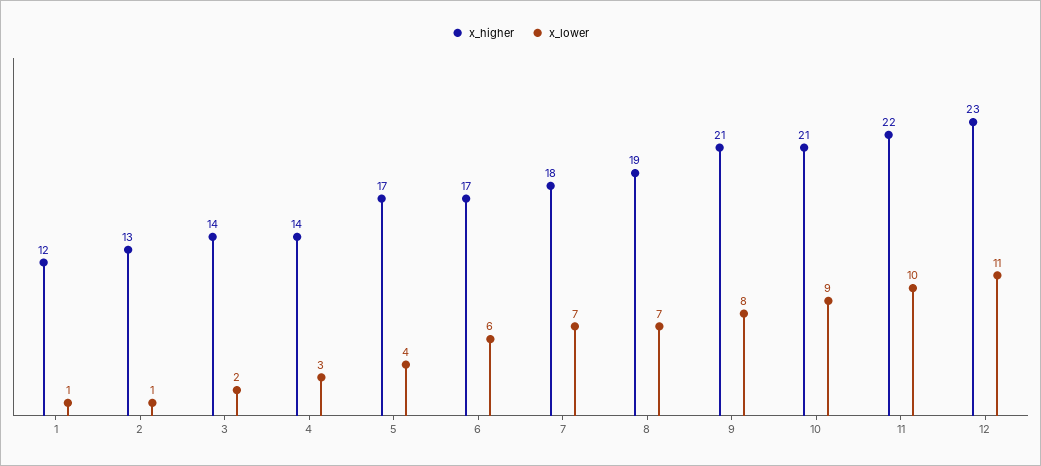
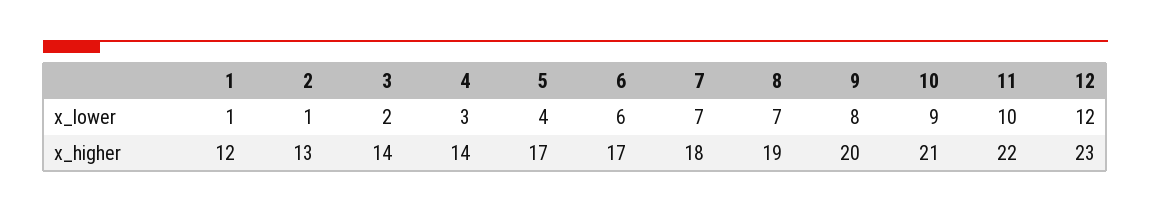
  {
    "x_higher": {
      "1": 12,
      "2": 13,
      "3": 14,
      "4": 14,
      "5": 17,
      "6": 17,
      "7": 18,
      "8": 19,
-     "9": 21,
+     "9": 20,
      "10": 21,
      "11": 22,
      "12": 23
    },
    "x_lower": {
      "1": 1,
      "2": 1,
      "3": 2,
      "4": 3,
      "5": 4,
      "6": 6,
      "7": 7,
      "8": 7,
      "9": 8,
      "10": 9,
      "11": 10,
-     "12": 11
+     "12": 12
    }
  }

